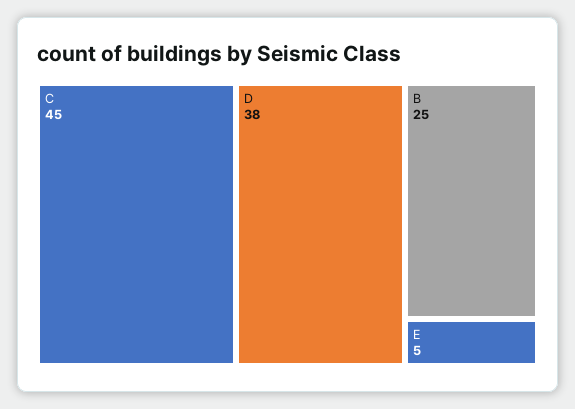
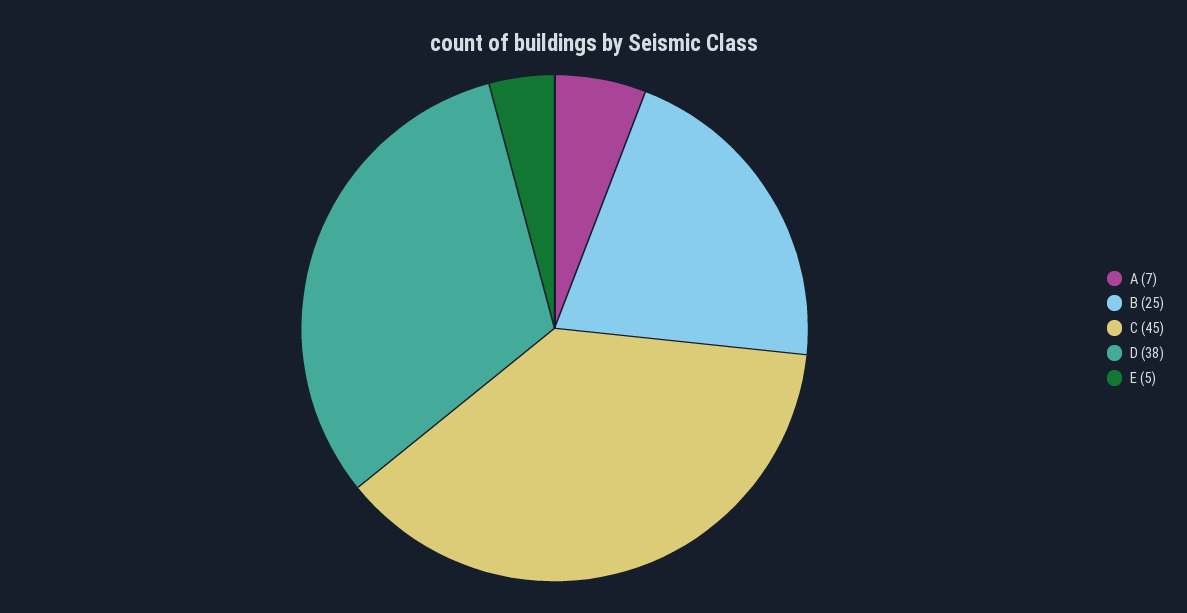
  {
    "C": 45,
    "D": 38,
    "B": 25,
-   "E": 5
+   "E": 5,
+   "A": 7
  }

